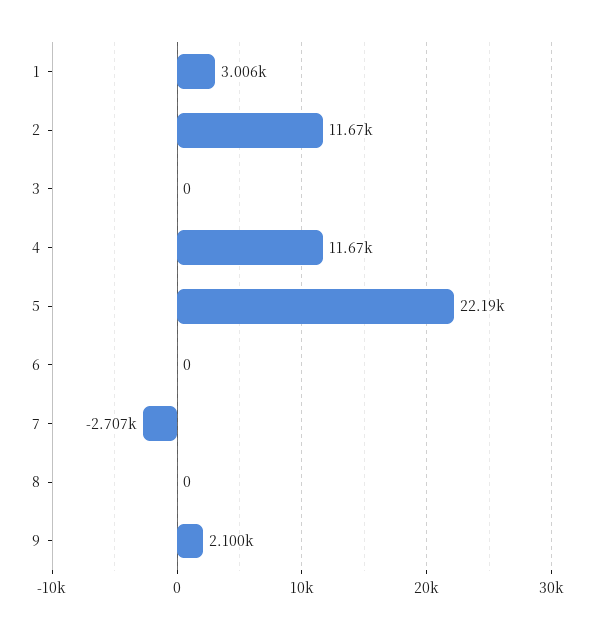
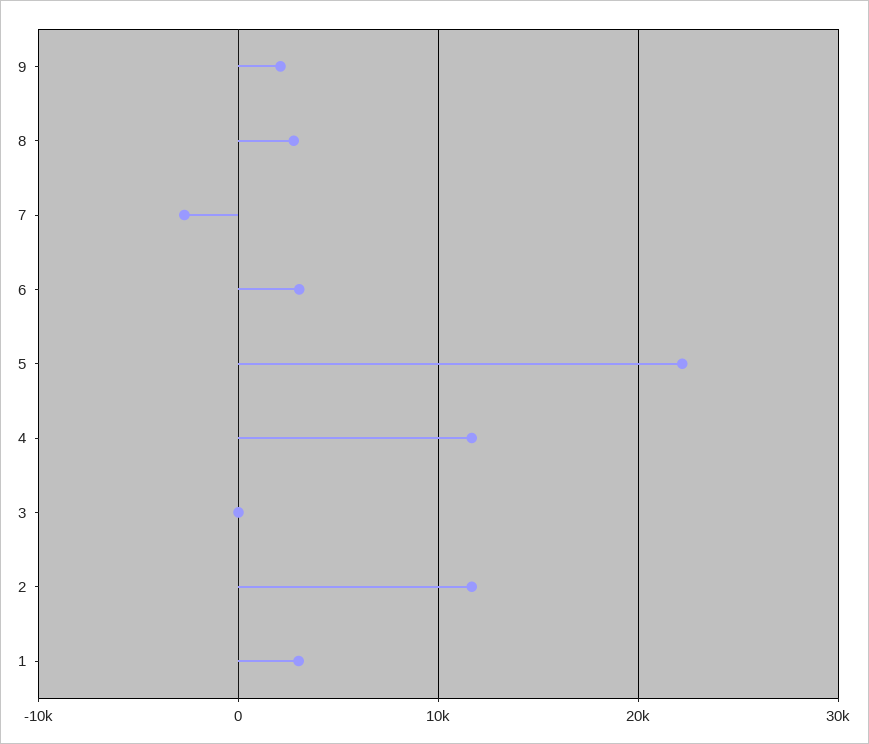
  {
    "1": 3006,
    "2": 11670,
    "3": 0,
    "4": 11670,
    "5": 22190,
-   "6": 0,
+   "6": 3000,
    "7": -2707,
-   "8": 0,
+   "8": 3000,
    "9": 2100
  }

